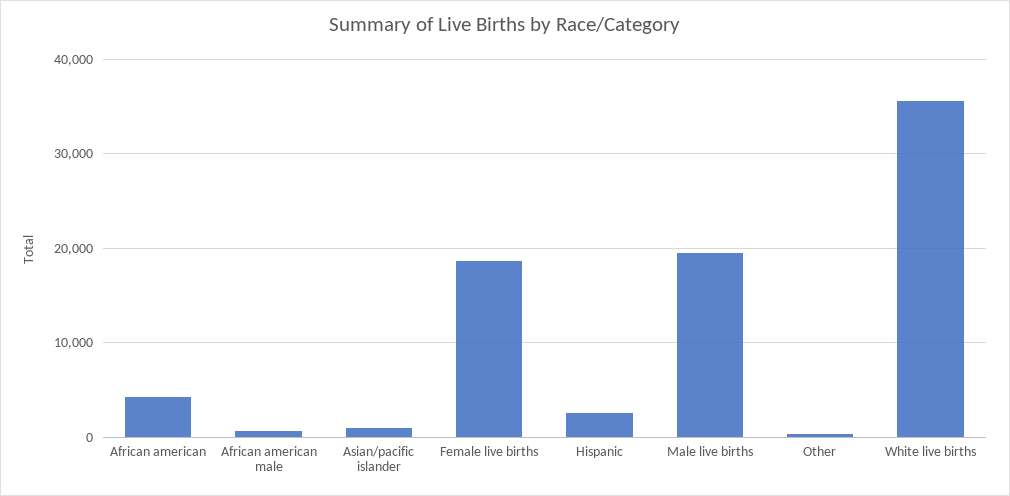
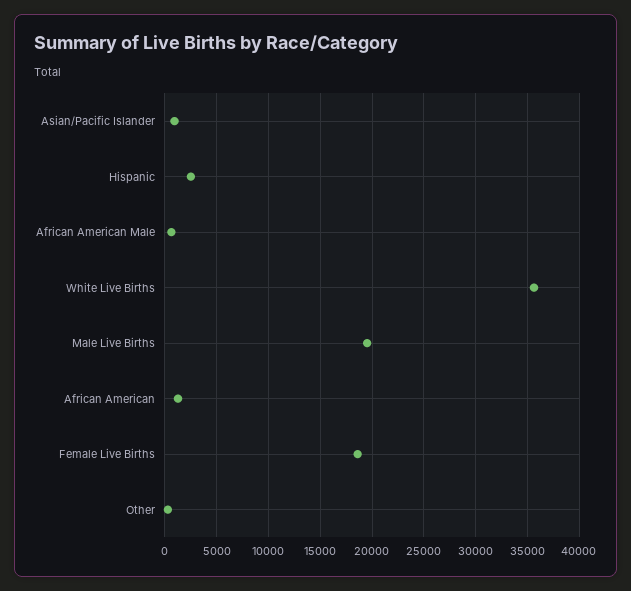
  {
-   "African american": 4000,
+   "African american": 1000,
    "African american male": 1000,
    "Asian/pacific islander": 1000,
    "Female live births": 19000,
    "Hispanic": 3000,
    "Male live births": 20000,
    "Other": 0,
    "White live births": 36000
  }

